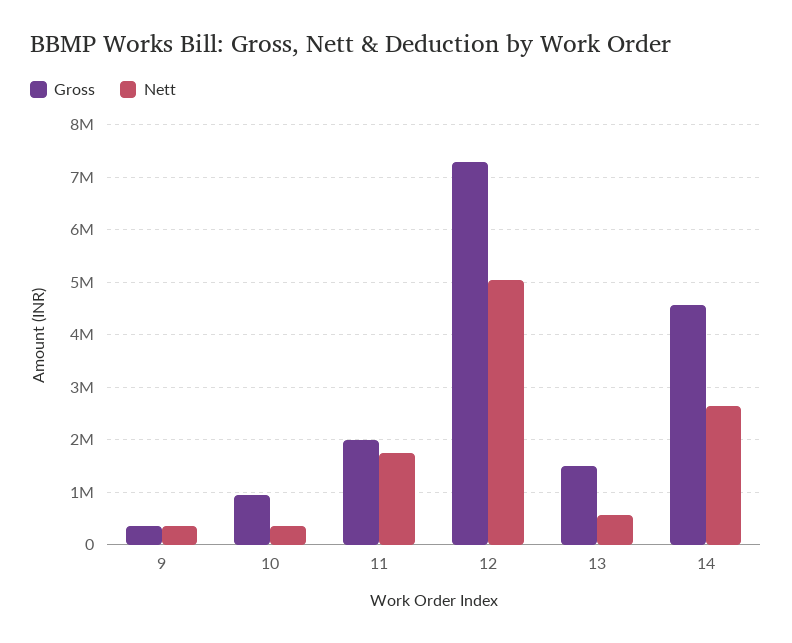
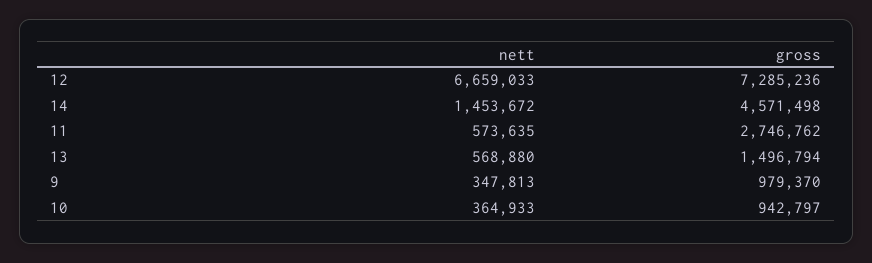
  {
    "Gross": {
-     "9": 400000,
+     "9": 979370,
      "10": 942797,
-     "11": 2000000,
+     "11": 2746762,
      "12": 7285236,
      "13": 1496794,
      "14": 4571498
    },
    "Nett": {
      "9": 347813,
      "10": 364933,
-     "11": 1800000,
+     "11": 573635,
-     "12": 5000000,
+     "12": 6659033,
      "13": 568880,
-     "14": 2600000
+     "14": 1453672
    }
  }

